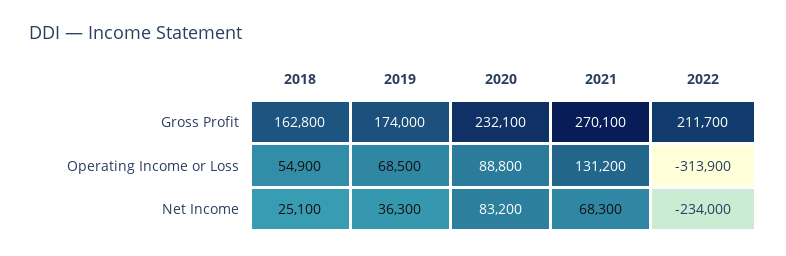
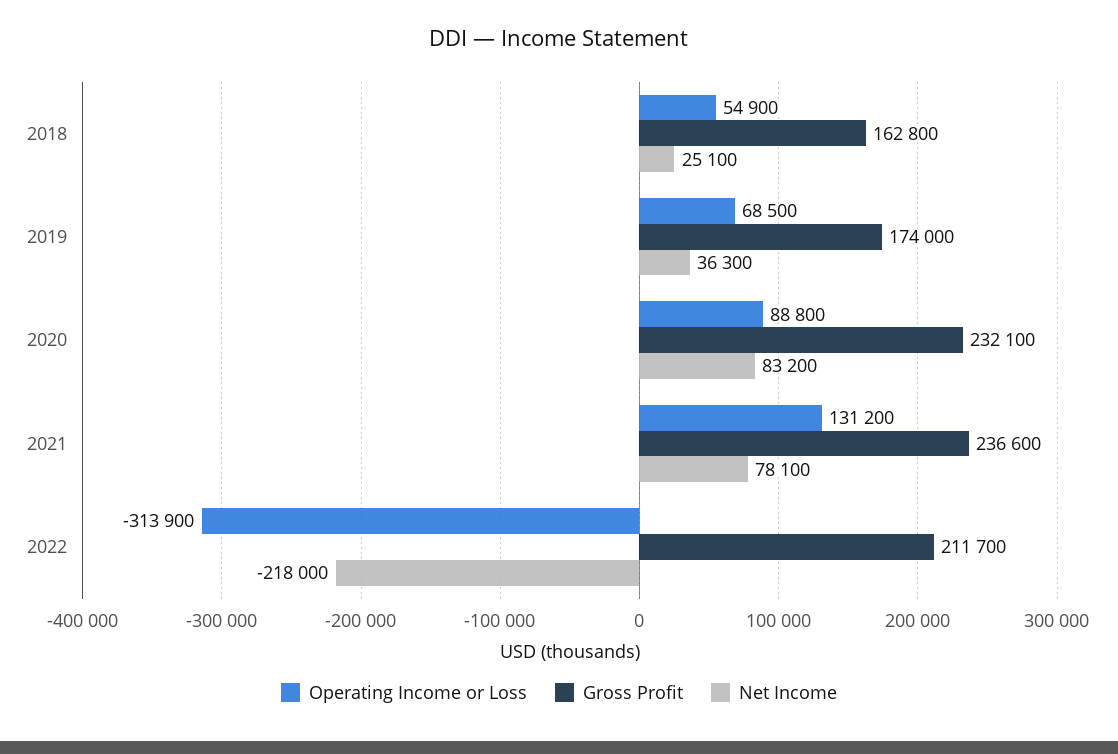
  {
    "Gross Profit": {
      "2018": 162800,
      "2019": 174000,
      "2020": 232100,
-     "2021": 270100,
+     "2021": 236600,
      "2022": 211700
    },
    "Operating Income or Loss": {
      "2018": 54900,
      "2019": 68500,
      "2020": 88800,
      "2021": 131200,
      "2022": -313900
    },
    "Net Income": {
      "2018": 25100,
      "2019": 36300,
      "2020": 83200,
-     "2021": 68300,
+     "2021": 78100,
-     "2022": -234000
+     "2022": -218000
    }
  }

